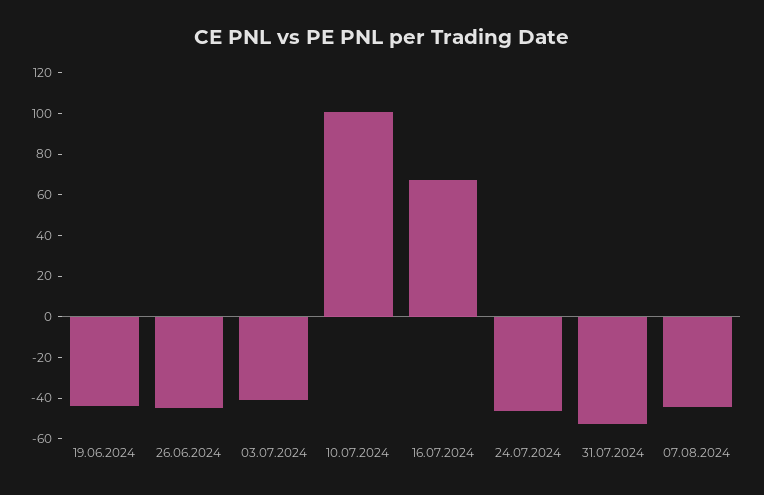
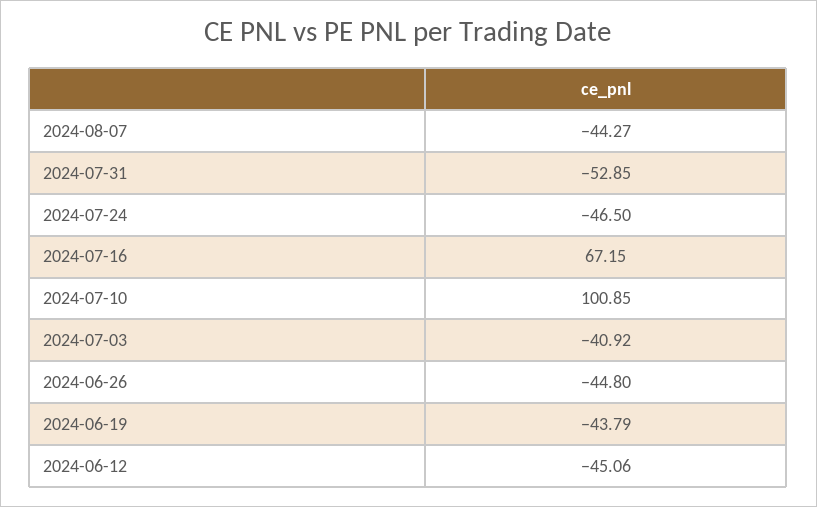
  {
    "19.06.2024": -43.79,
    "26.06.2024": -44.8,
    "03.07.2024": -40.92,
    "10.07.2024": 100.85,
    "16.07.2024": 67.15,
    "24.07.2024": -46.5,
    "31.07.2024": -52.85,
-   "07.08.2024": -44.27
+   "07.08.2024": -44.27,
+   "2024-06-12": -45.06
  }

